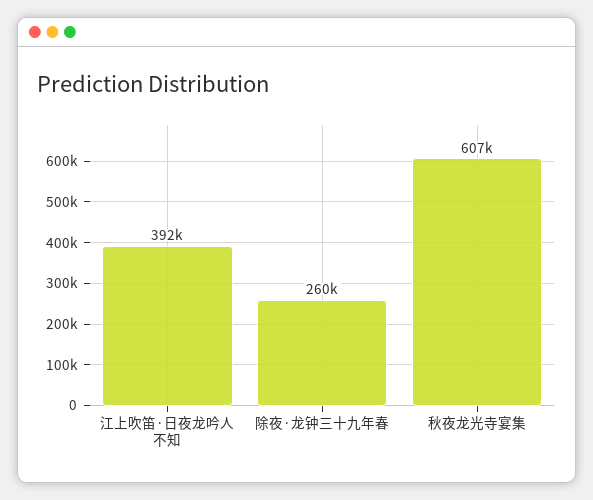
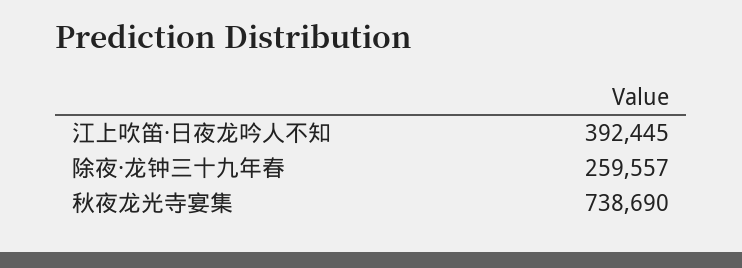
  {
    "江上吹笛·日夜龙吟人不知": 392445,
    "除夜·龙钟三十九年春": 259557,
-   "秋夜龙光寺宴集": 607000
+   "秋夜龙光寺宴集": 738690
  }

